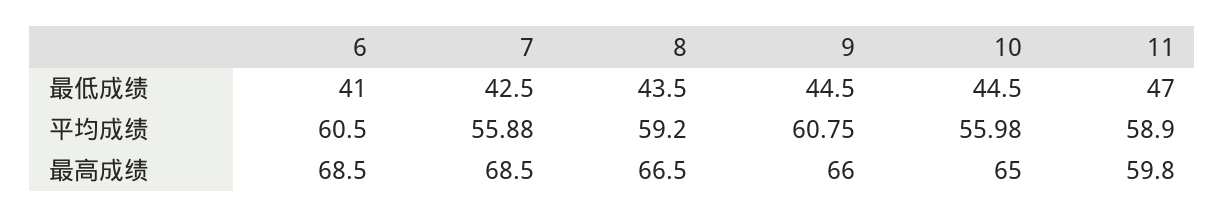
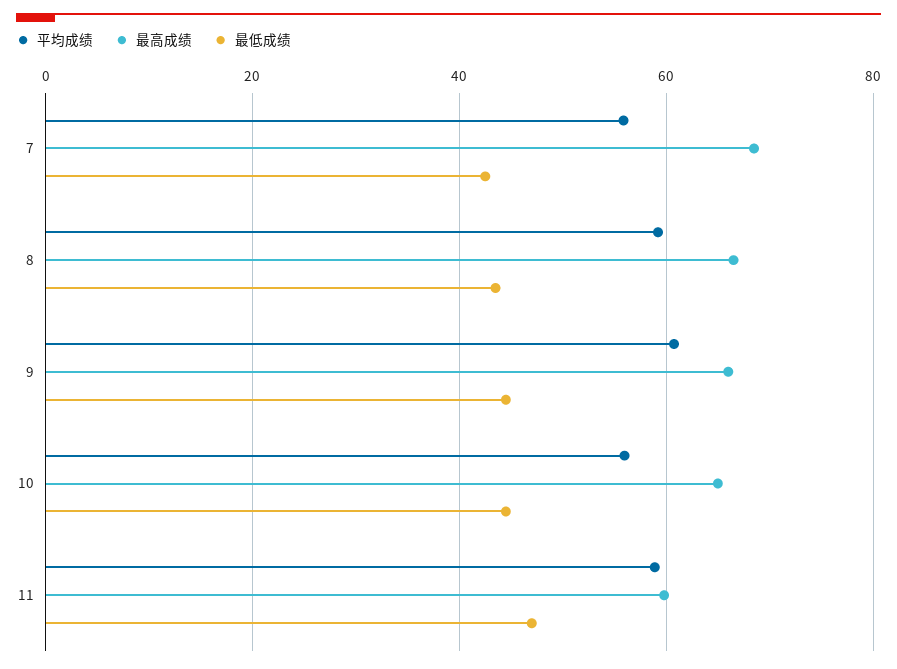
  {
    "最低成绩": {
-     "6": 41,
      "7": 42.5,
      "8": 43.5,
      "9": 44.5,
      "10": 44.5,
      "11": 47
    },
    "平均成绩": {
-     "6": 60.5,
      "7": 55.88,
      "8": 59.2,
      "9": 60.75,
      "10": 55.98,
      "11": 58.9
    },
    "最高成绩": {
-     "6": 68.5,
      "7": 68.5,
      "8": 66.5,
      "9": 66,
      "10": 65,
      "11": 59.8
    }
  }

